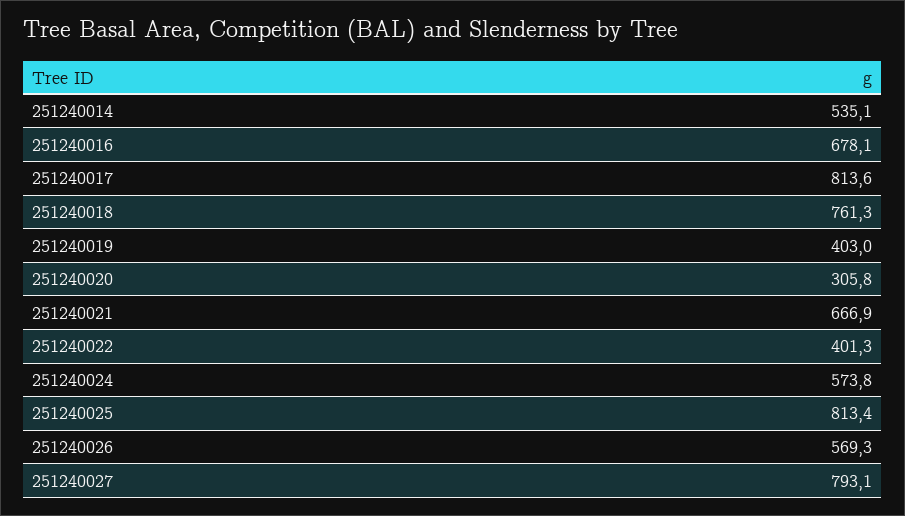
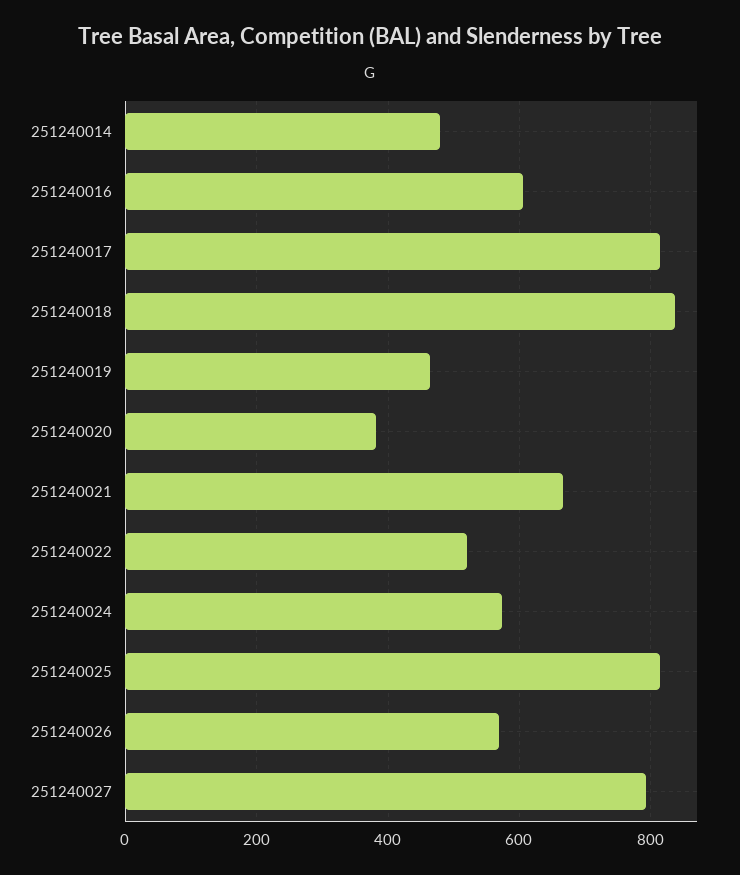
  {
-   "251240014": 535.1,
+   "251240014": 480,
-   "251240016": 678.1,
+   "251240016": 600,
    "251240017": 813.6,
-   "251240018": 761.3,
+   "251240018": 840,
-   "251240019": 403,
+   "251240019": 460,
-   "251240020": 305.8,
+   "251240020": 380,
    "251240021": 666.9,
-   "251240022": 401.3,
+   "251240022": 520,
    "251240024": 573.8,
    "251240025": 813.4,
    "251240026": 569.3,
    "251240027": 793.1
  }

